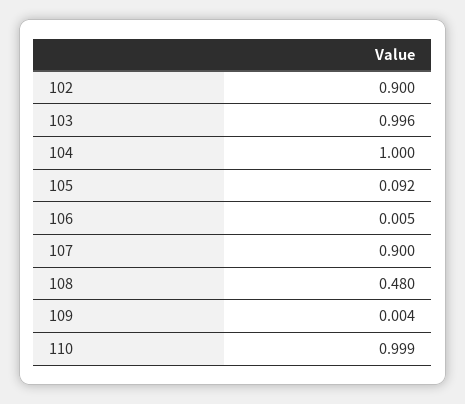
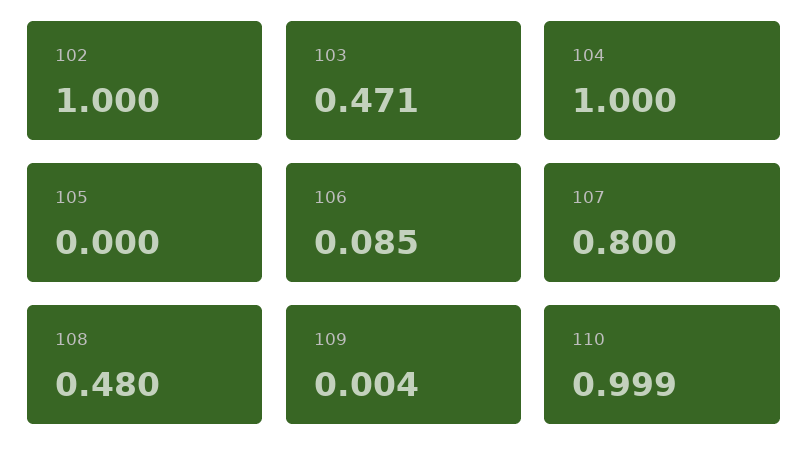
  {
-   "102": 0.9,
+   "102": 1,
-   "103": 0.996,
+   "103": 0.471,
    "104": 1,
-   "105": 0.092,
+   "105": 0,
-   "106": 0.005,
+   "106": 0.085,
-   "107": 0.9,
+   "107": 0.8,
    "108": 0.48,
    "109": 0.004,
    "110": 0.999
  }

